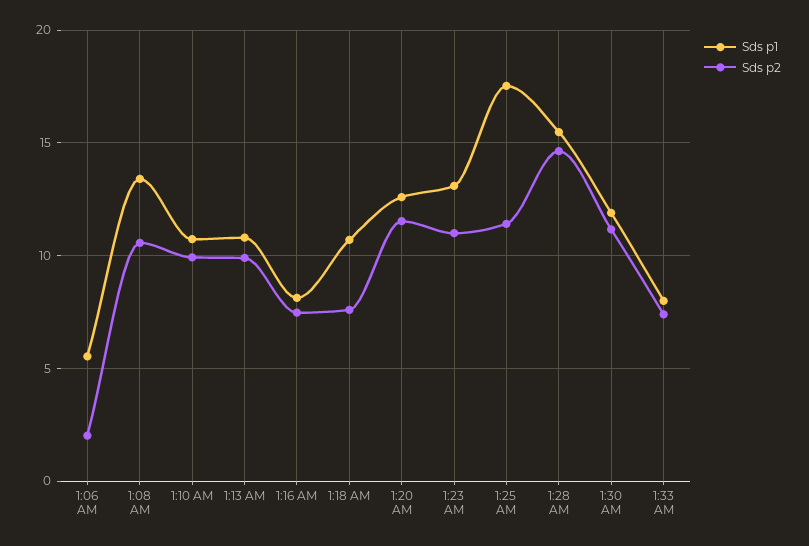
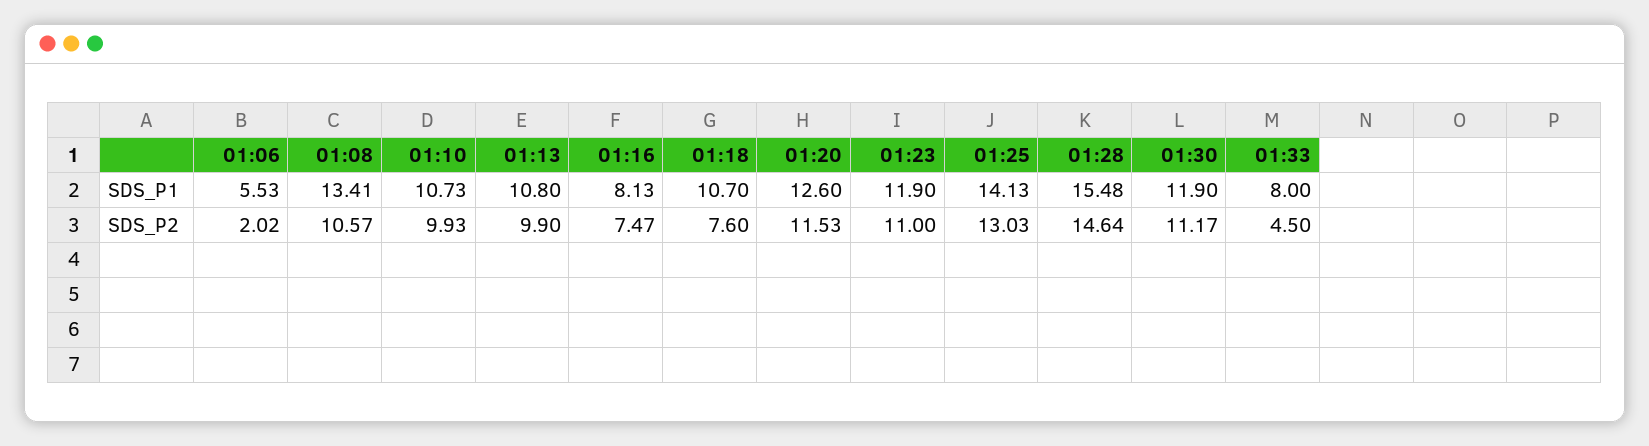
  {
    "Sds p1": {
      "1:06 AM": 5.53,
      "1:08 AM": 13.41,
      "1:10 AM": 10.73,
      "1:13 AM": 10.8,
      "1:16 AM": 8.13,
      "1:18 AM": 10.7,
      "1:20 AM": 12.6,
-     "1:23 AM": 13,
+     "1:23 AM": 11.9,
-     "1:25 AM": 17.5,
+     "1:25 AM": 14.13,
      "1:28 AM": 15.48,
      "1:30 AM": 11.9,
      "1:33 AM": 8
    },
    "Sds p2": {
      "1:06 AM": 2.02,
      "1:08 AM": 10.57,
      "1:10 AM": 9.93,
      "1:13 AM": 9.9,
      "1:16 AM": 7.47,
      "1:18 AM": 7.6,
      "1:20 AM": 11.53,
      "1:23 AM": 11,
-     "1:25 AM": 11.5,
+     "1:25 AM": 13.03,
      "1:28 AM": 14.64,
      "1:30 AM": 11.17,
-     "1:33 AM": 7.5
+     "1:33 AM": 4.5
    }
  }

